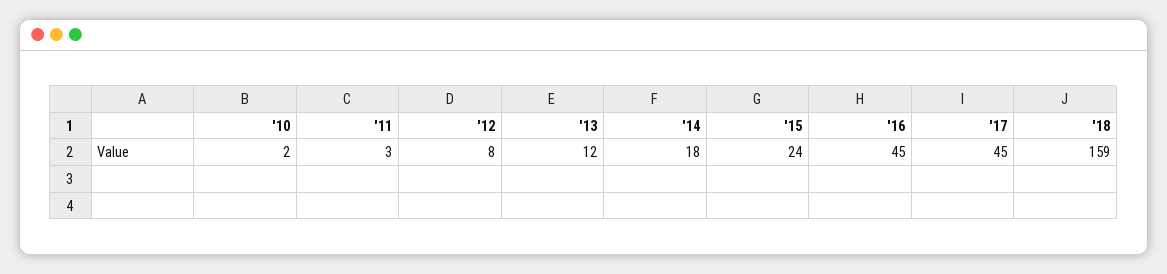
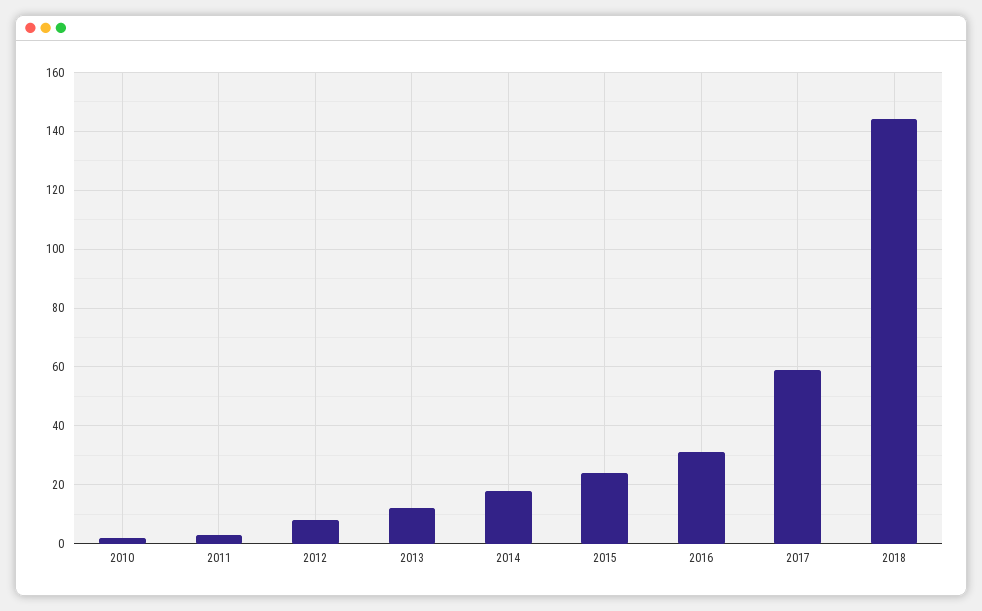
  {
    "'10": 2,
    "'11": 3,
    "'12": 8,
    "'13": 12,
    "'14": 18,
    "'15": 24,
-   "'16": 45,
+   "'16": 30,
-   "'17": 45,
+   "'17": 60,
-   "'18": 159
+   "'18": 145
  }

